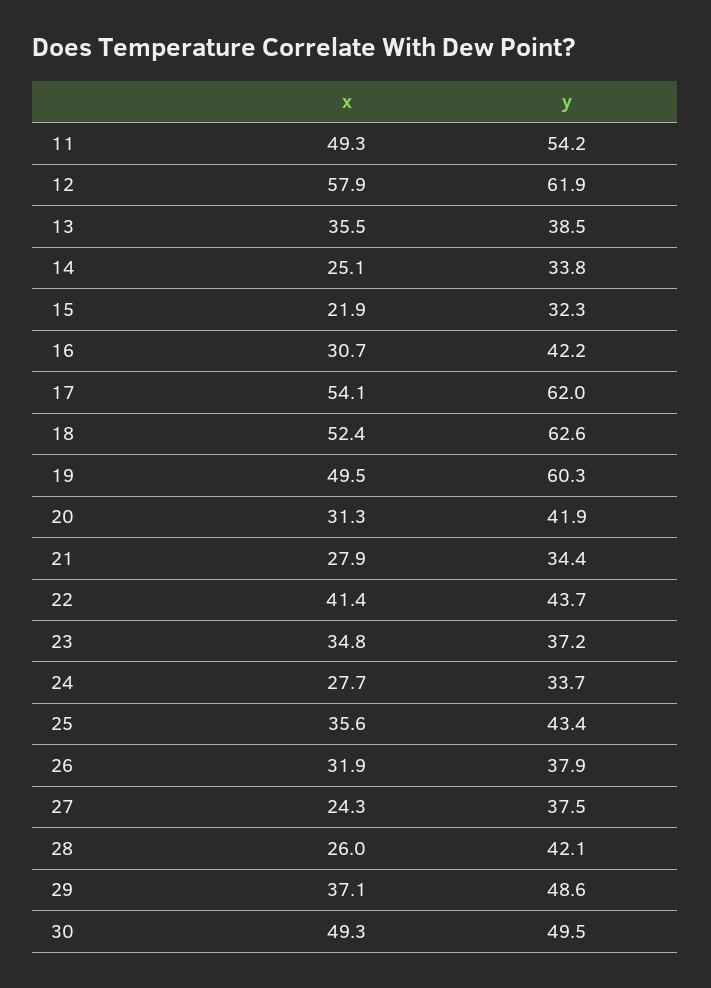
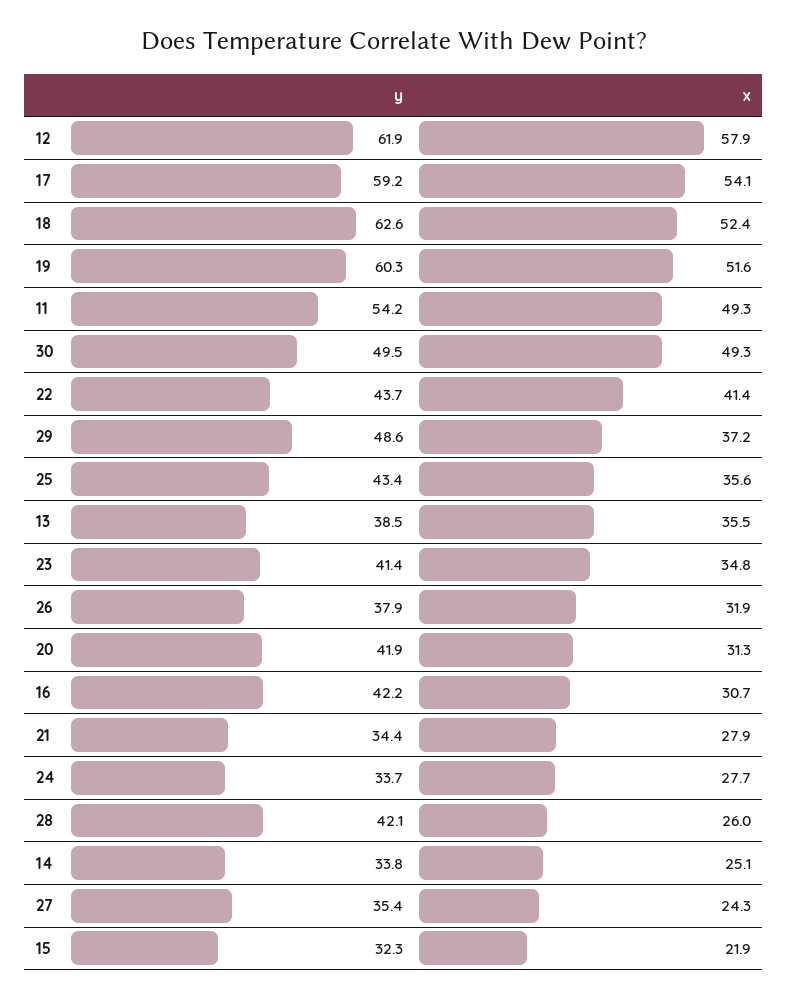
  {
    "x": {
      "11": 49.3,
      "12": 57.9,
      "13": 35.5,
      "14": 25.1,
      "15": 21.9,
      "16": 30.7,
      "17": 54.1,
      "18": 52.4,
-     "19": 49.5,
+     "19": 51.6,
      "20": 31.3,
      "21": 27.9,
      "22": 41.4,
      "23": 34.8,
      "24": 27.7,
      "25": 35.6,
      "26": 31.9,
      "27": 24.3,
      "28": 26,
-     "29": 37.1,
+     "29": 37.2,
      "30": 49.3
    },
    "y": {
      "11": 54.2,
      "12": 61.9,
      "13": 38.5,
      "14": 33.8,
      "15": 32.3,
      "16": 42.2,
-     "17": 62,
+     "17": 59.2,
      "18": 62.6,
      "19": 60.3,
      "20": 41.9,
      "21": 34.4,
      "22": 43.7,
-     "23": 37.2,
+     "23": 41.4,
      "24": 33.7,
      "25": 43.4,
      "26": 37.9,
-     "27": 37.5,
+     "27": 35.4,
      "28": 42.1,
      "29": 48.6,
      "30": 49.5
    }
  }

